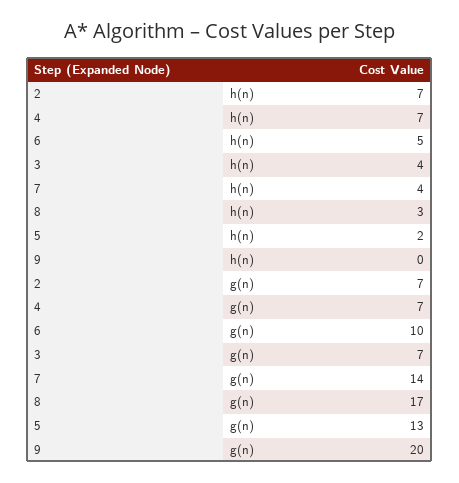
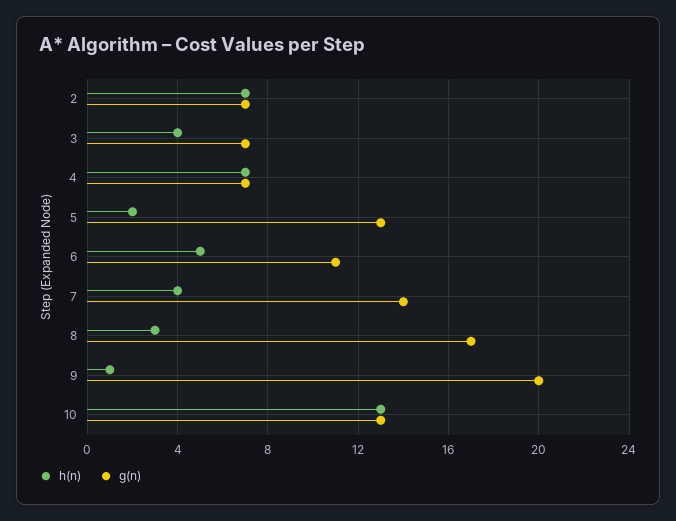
  {
    "h(n)": {
      "2": 7,
      "4": 7,
      "6": 5,
      "3": 4,
      "7": 4,
      "8": 3,
      "5": 2,
-     "9": 0
+     "9": 1,
+     "10": 13
    },
    "g(n)": {
      "2": 7,
      "4": 7,
-     "6": 10,
+     "6": 11,
      "3": 7,
      "7": 14,
      "8": 17,
      "5": 13,
-     "9": 20
+     "9": 20,
+     "10": 13
    }
  }

